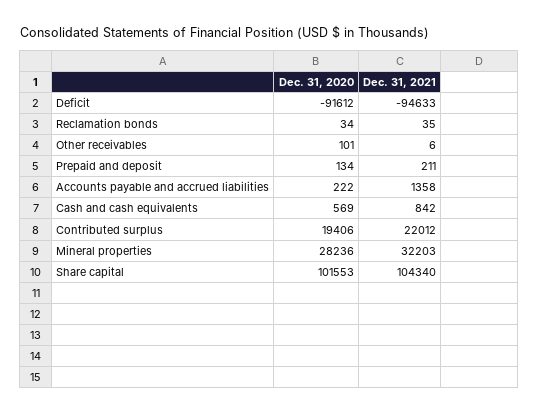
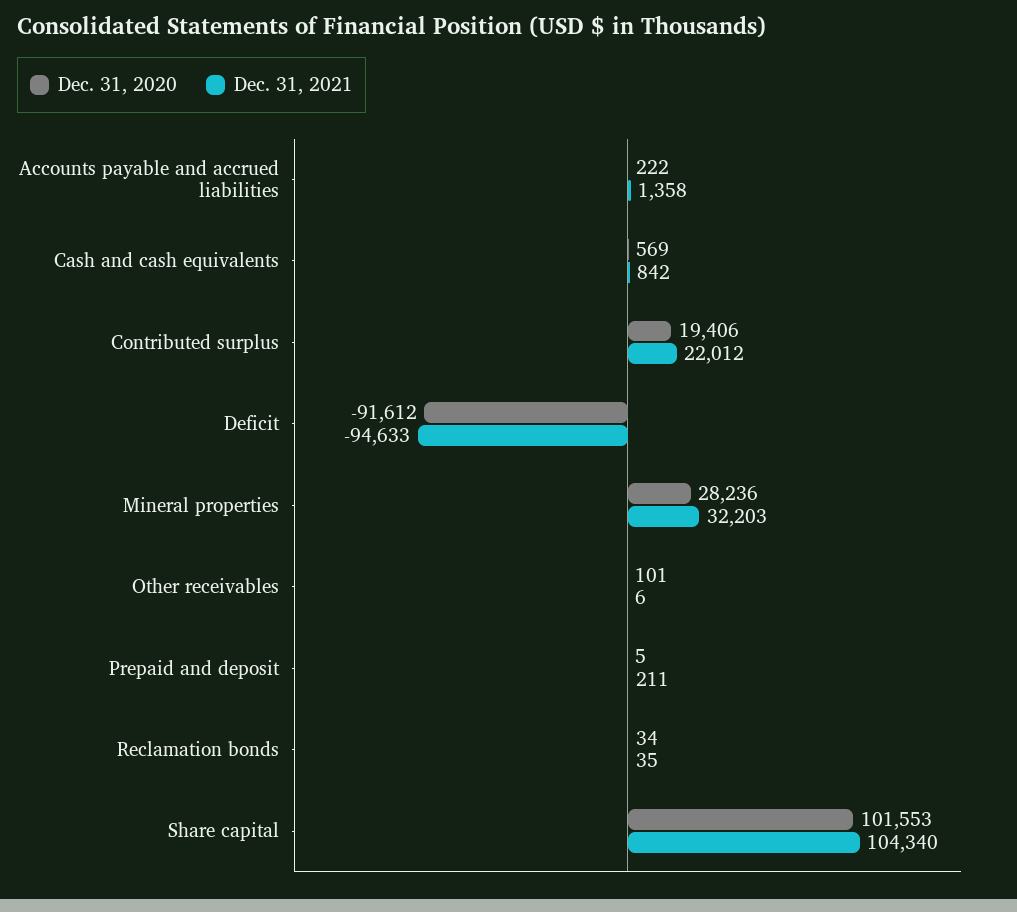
  {
    "Dec. 31, 2020": {
      "Deficit": -91612,
      "Reclamation bonds": 34,
      "Other receivables": 101,
-     "Prepaid and deposit": 134,
+     "Prepaid and deposit": 5,
      "Accounts payable and accrued liabilities": 222,
      "Cash and cash equivalents": 569,
      "Contributed surplus": 19406,
      "Mineral properties": 28236,
      "Share capital": 101553
    },
    "Dec. 31, 2021": {
      "Deficit": -94633,
      "Reclamation bonds": 35,
      "Other receivables": 6,
      "Prepaid and deposit": 211,
      "Accounts payable and accrued liabilities": 1358,
      "Cash and cash equivalents": 842,
      "Contributed surplus": 22012,
      "Mineral properties": 32203,
      "Share capital": 104340
    }
  }

